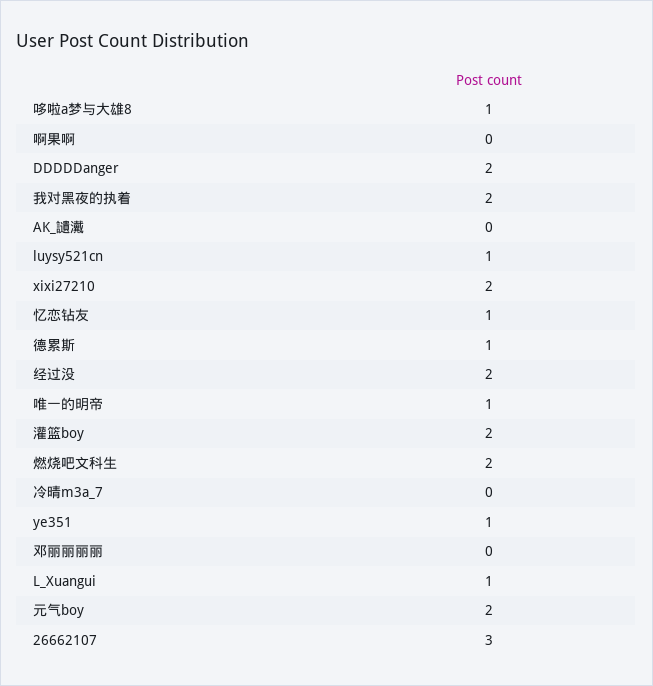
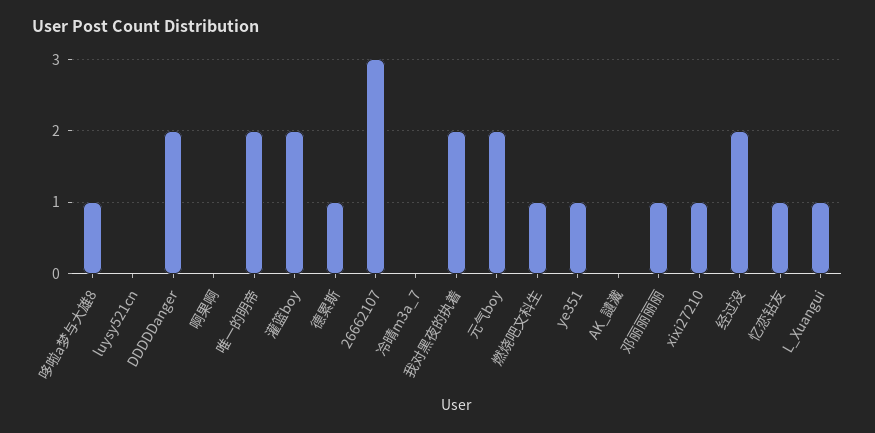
  {
    "哆啦a梦与大雄8": 1,
    "啊果啊": 0,
    "DDDDDanger": 2,
    "我对黑夜的执着": 2,
    "AK_讉瀻": 0,
-   "luysy521cn": 1,
+   "luysy521cn": 0,
-   "xixi27210": 2,
+   "xixi27210": 1,
    "忆恋钻友": 1,
    "德累斯": 1,
    "经过没": 2,
-   "唯一的明帝": 1,
+   "唯一的明帝": 2,
    "灌篮boy": 2,
-   "燃烧吧文科生": 2,
+   "燃烧吧文科生": 1,
    "冷晴m3a_7": 0,
    "ye351": 1,
-   "邓丽丽丽丽": 0,
+   "邓丽丽丽丽": 1,
    "L_Xuangui": 1,
    "元气boy": 2,
    "26662107": 3
  }

